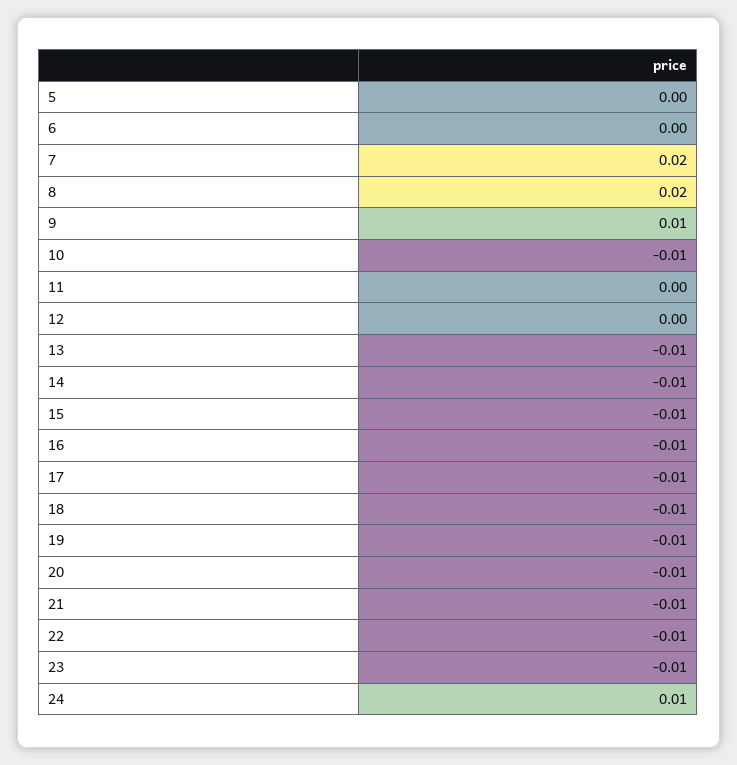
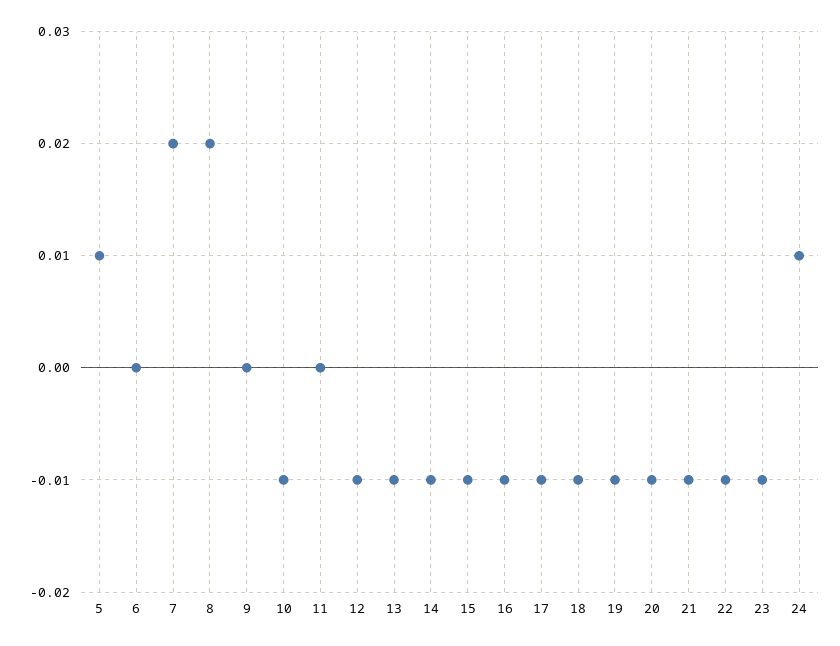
  {
-   "5": 0,
+   "5": 0.01,
    "6": 0,
    "7": 0.02,
    "8": 0.02,
-   "9": 0.01,
+   "9": 0,
    "10": -0.01,
    "11": 0,
-   "12": 0,
+   "12": -0.01,
    "13": -0.01,
    "14": -0.01,
    "15": -0.01,
    "16": -0.01,
    "17": -0.01,
    "18": -0.01,
    "19": -0.01,
    "20": -0.01,
    "21": -0.01,
    "22": -0.01,
    "23": -0.01,
    "24": 0.01
  }

